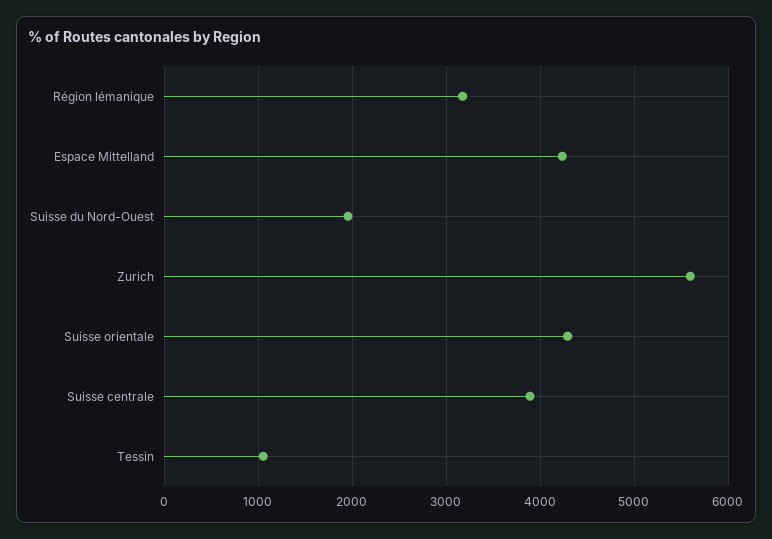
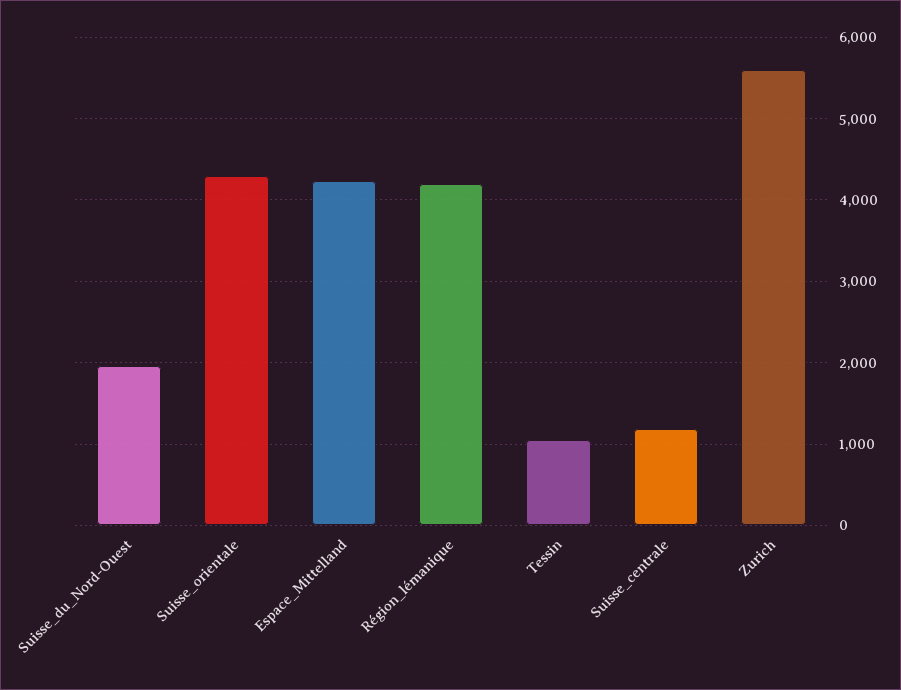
  {
-   "Région lémanique": 3200,
+   "Région lémanique": 4200,
    "Espace Mittelland": 4200,
    "Suisse du Nord-Ouest": 2000,
    "Zurich": 5600,
    "Suisse orientale": 4300,
-   "Suisse centrale": 3900,
+   "Suisse centrale": 1200,
    "Tessin": 1100
  }

